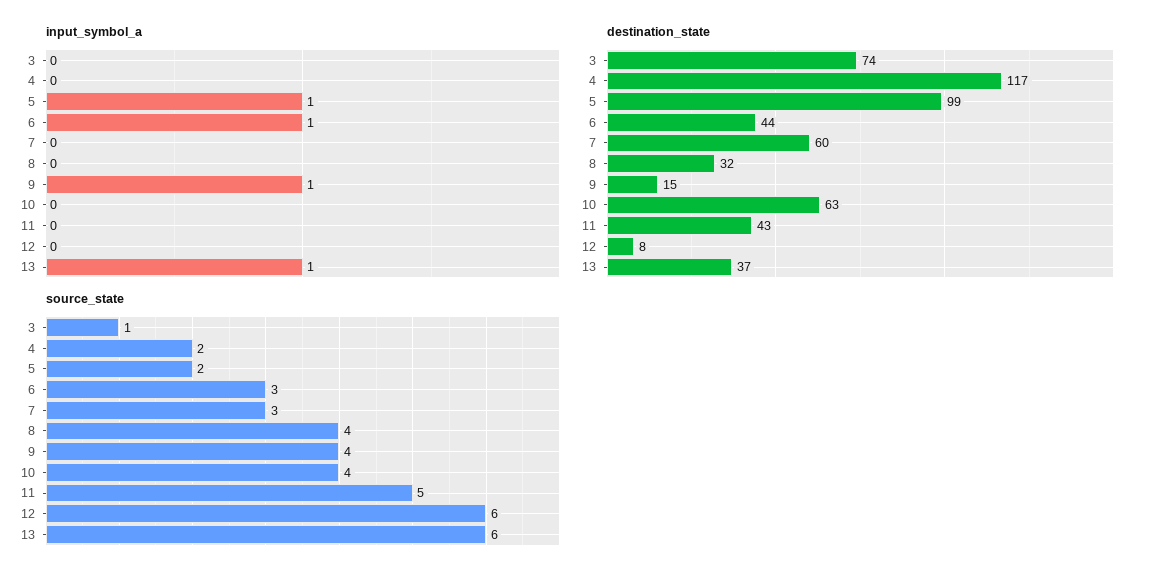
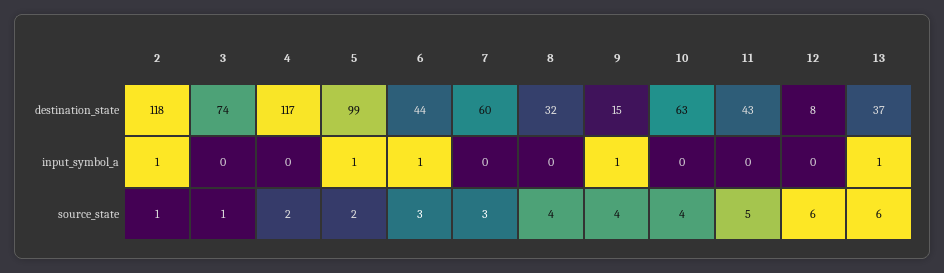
  {
    "input_symbol_a": {
      "3": 0,
      "4": 0,
      "5": 1,
      "6": 1,
      "7": 0,
      "8": 0,
      "9": 1,
      "10": 0,
      "11": 0,
      "12": 0,
-     "13": 1
+     "13": 1,
+     "2": 1
    },
    "destination_state": {
      "3": 74,
      "4": 117,
      "5": 99,
      "6": 44,
      "7": 60,
      "8": 32,
      "9": 15,
      "10": 63,
      "11": 43,
      "12": 8,
-     "13": 37
+     "13": 37,
+     "2": 118
    },
    "source_state": {
      "3": 1,
      "4": 2,
      "5": 2,
      "6": 3,
      "7": 3,
      "8": 4,
      "9": 4,
      "10": 4,
      "11": 5,
      "12": 6,
-     "13": 6
+     "13": 6,
+     "2": 1
    }
  }

